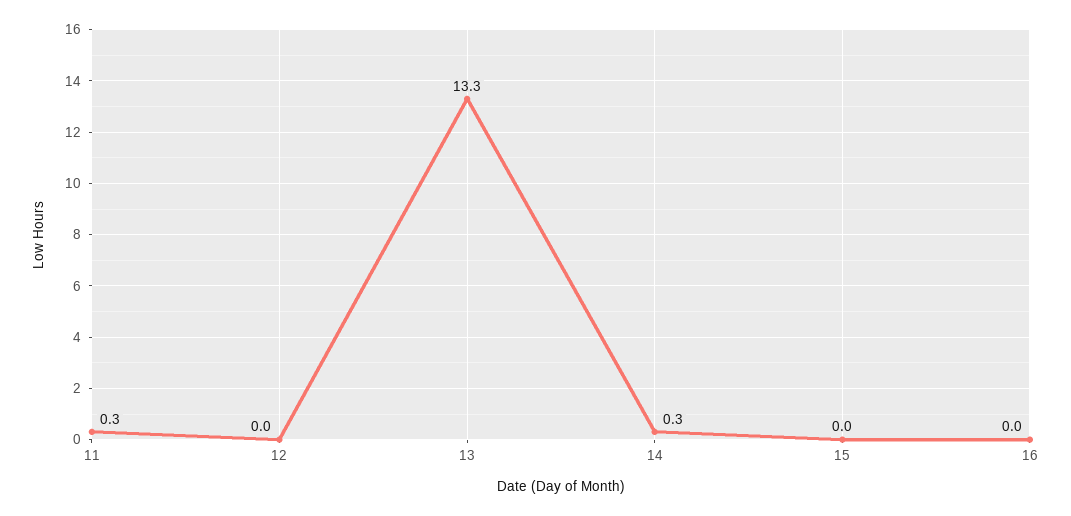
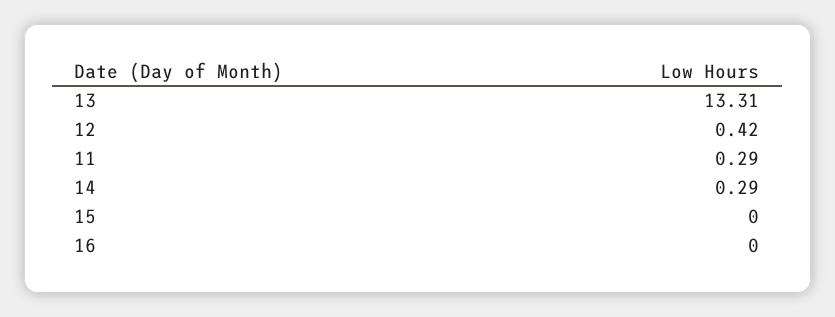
  {
    "11": 0.29,
-   "12": 0,
+   "12": 0.42,
    "13": 13.31,
    "14": 0.29,
    "15": 0,
    "16": 0
  }

